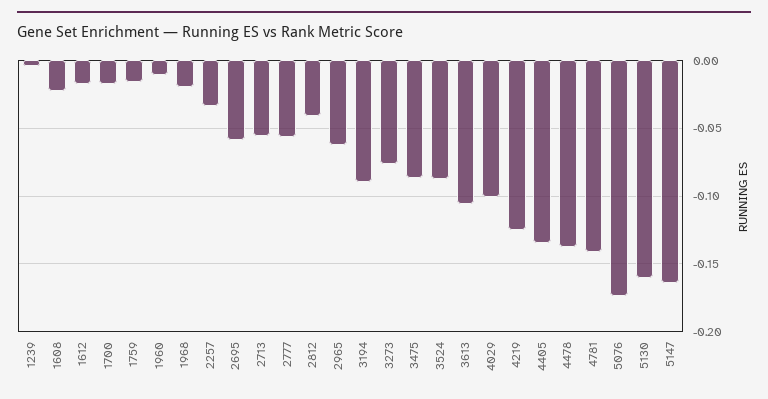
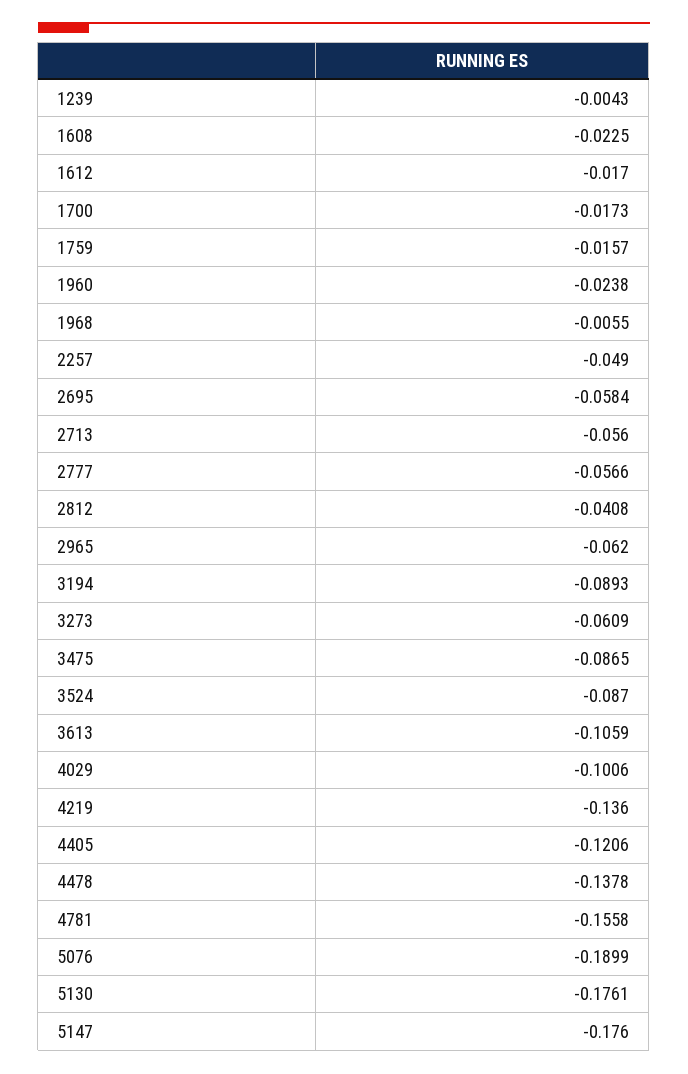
  {
    "1239": -0.0043,
    "1608": -0.0225,
    "1612": -0.017,
    "1700": -0.0173,
    "1759": -0.0157,
-   "1960": -0.01,
+   "1960": -0.0238,
-   "1968": -0.02,
+   "1968": -0.0055,
-   "2257": -0.035,
+   "2257": -0.049,
    "2695": -0.0584,
    "2713": -0.056,
    "2777": -0.0566,
    "2812": -0.0408,
    "2965": -0.062,
    "3194": -0.0893,
-   "3273": -0.075,
+   "3273": -0.0609,
    "3475": -0.0865,
    "3524": -0.087,
    "3613": -0.1059,
    "4029": -0.1006,
-   "4219": -0.125,
+   "4219": -0.136,
-   "4405": -0.135,
+   "4405": -0.1206,
    "4478": -0.1378,
-   "4781": -0.14,
+   "4781": -0.1558,
-   "5076": -0.175,
+   "5076": -0.1899,
-   "5130": -0.16,
+   "5130": -0.1761,
-   "5147": -0.165
+   "5147": -0.176
  }

